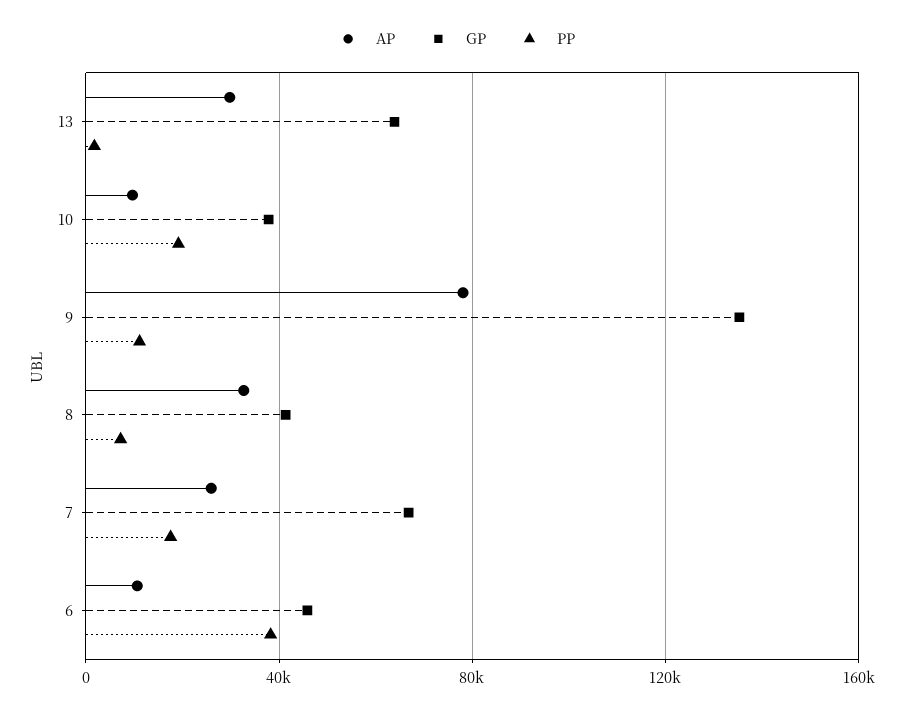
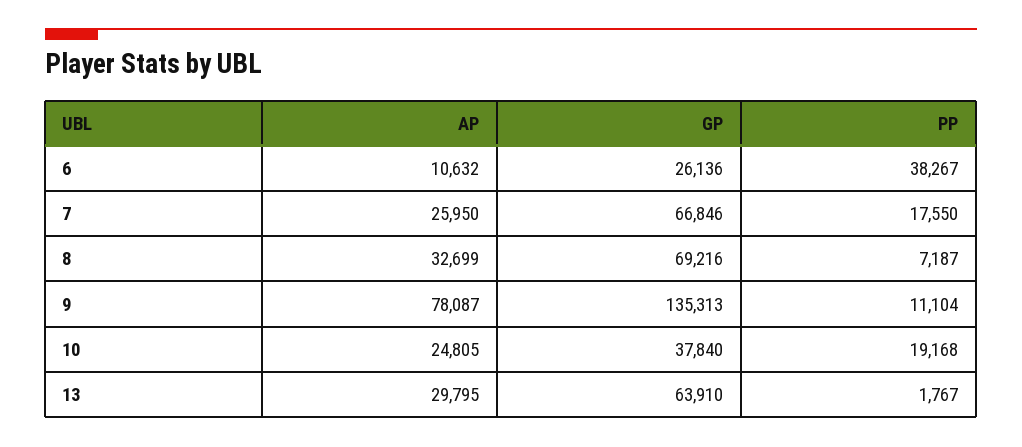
  {
    "AP": {
      "13": 29795,
-     "10": 10000,
+     "10": 24805,
      "9": 78087,
      "8": 32699,
      "7": 25950,
      "6": 10632
    },
    "GP": {
      "13": 63910,
      "10": 37840,
      "9": 135313,
-     "8": 40000,
+     "8": 69216,
      "7": 66846,
-     "6": 45000
+     "6": 26136
    },
    "PP": {
      "13": 1767,
      "10": 19168,
      "9": 11104,
      "8": 7187,
      "7": 17550,
      "6": 38267
    }
  }

